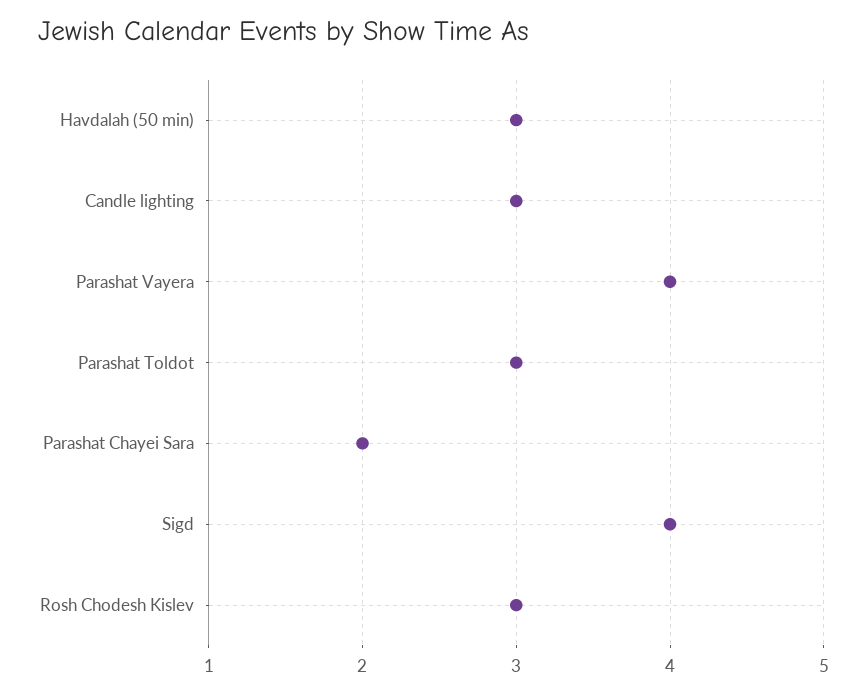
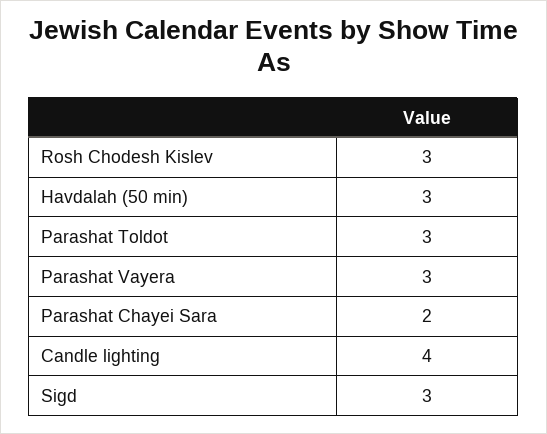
  {
    "Havdalah (50 min)": 3,
-   "Candle lighting": 3,
+   "Candle lighting": 4,
-   "Parashat Vayera": 4,
+   "Parashat Vayera": 3,
    "Parashat Toldot": 3,
    "Parashat Chayei Sara": 2,
-   "Sigd": 4,
+   "Sigd": 3,
    "Rosh Chodesh Kislev": 3
  }

